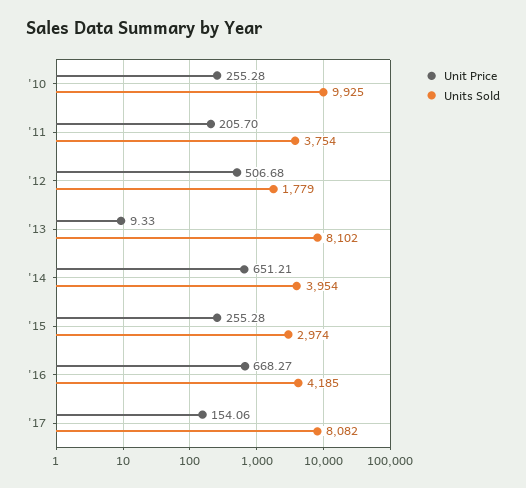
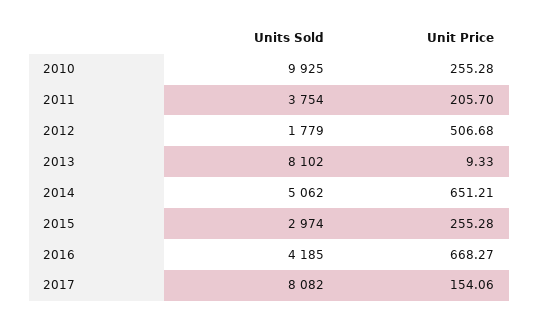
  {
    "Unit Price": {
      "'10": 255.28,
      "'11": 205.7,
      "'12": 506.68,
      "'13": 9.33,
      "'14": 651.21,
      "'15": 255.28,
      "'16": 668.27,
      "'17": 154.06
    },
    "Units Sold": {
      "'10": 9925,
      "'11": 3754,
      "'12": 1779,
      "'13": 8102,
-     "'14": 3954,
+     "'14": 5062,
      "'15": 2974,
      "'16": 4185,
      "'17": 8082
    }
  }

